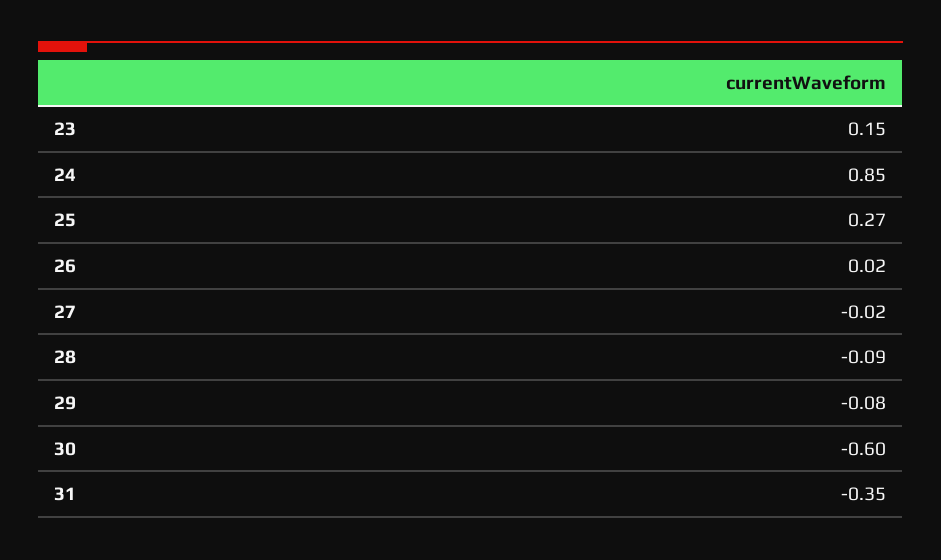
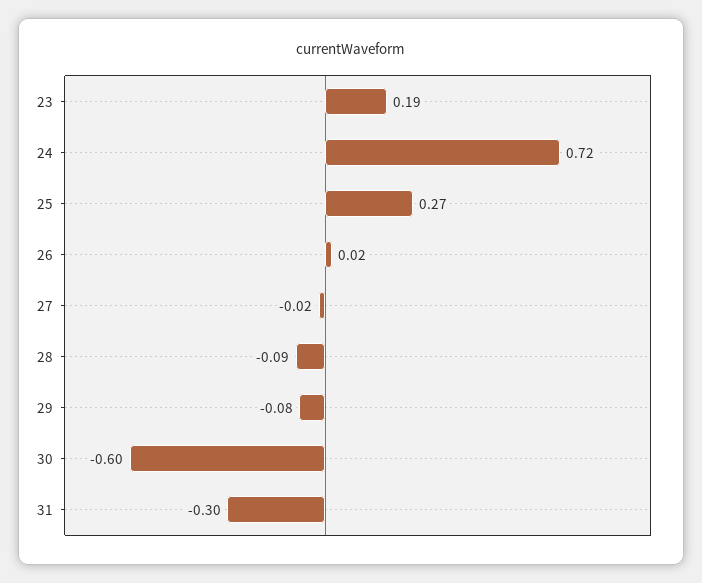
  {
-   "23": 0.15,
+   "23": 0.19,
-   "24": 0.85,
+   "24": 0.72,
    "25": 0.27,
    "26": 0.02,
    "27": -0.02,
    "28": -0.09,
    "29": -0.08,
    "30": -0.6,
-   "31": -0.35
+   "31": -0.3
  }

